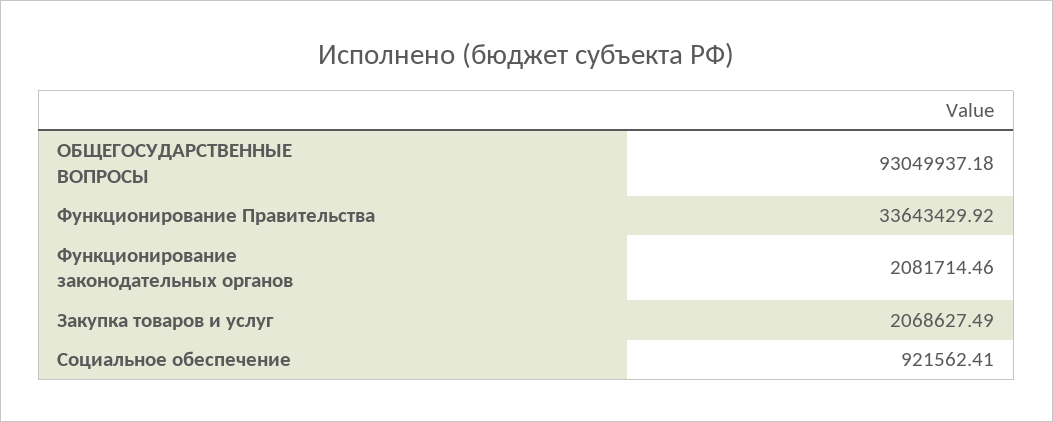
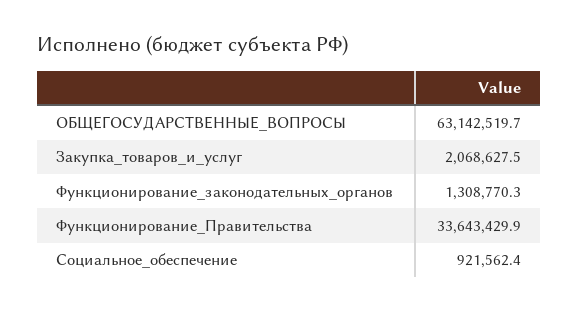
  {
-   "ОБЩЕГОСУДАРСТВЕННЫЕ ВОПРОСЫ": 93049937.18,
+   "ОБЩЕГОСУДАРСТВЕННЫЕ ВОПРОСЫ": 63142519.7,
    "Функционирование Правительства": 33643429.92,
-   "Функционирование законодательных органов": 2081714.46,
+   "Функционирование законодательных органов": 1308770.3,
    "Закупка товаров и услуг": 2068627.49,
    "Социальное обеспечение": 921562.41
  }

